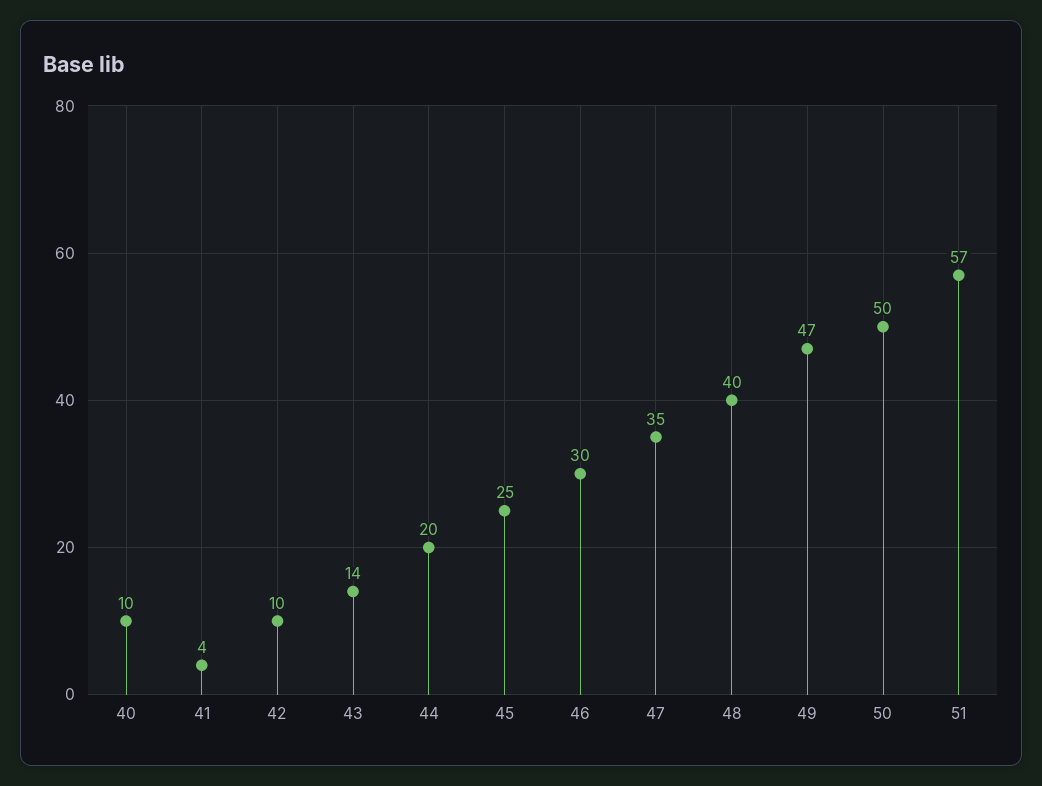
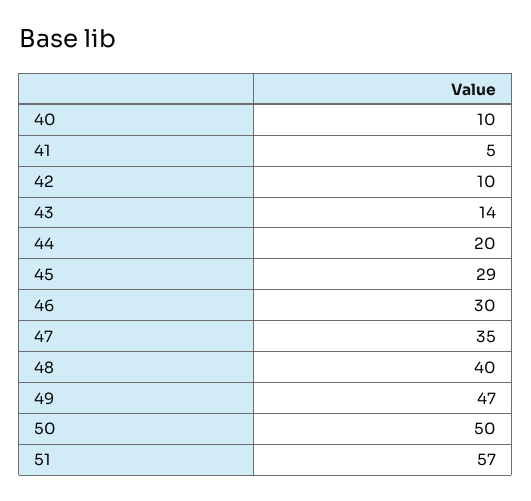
  {
    "40": 10,
-   "41": 4,
+   "41": 5,
    "42": 10,
    "43": 14,
    "44": 20,
-   "45": 25,
+   "45": 29,
    "46": 30,
    "47": 35,
    "48": 40,
    "49": 47,
    "50": 50,
    "51": 57
  }

